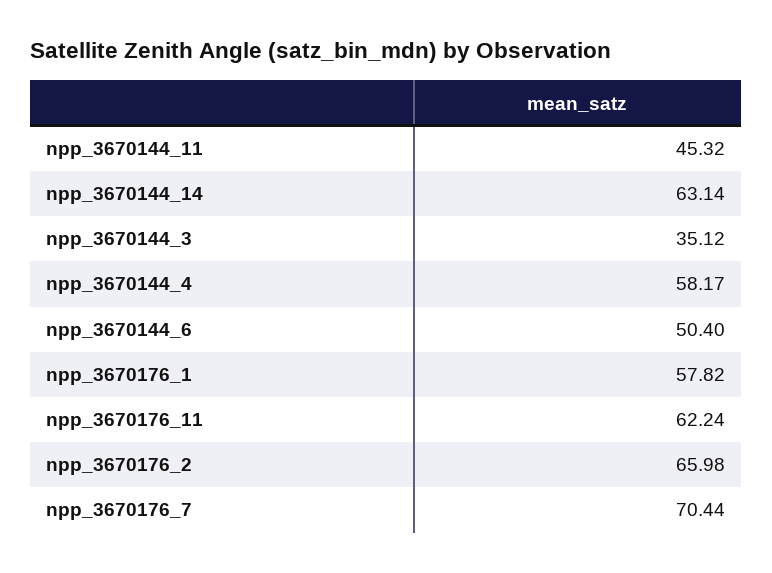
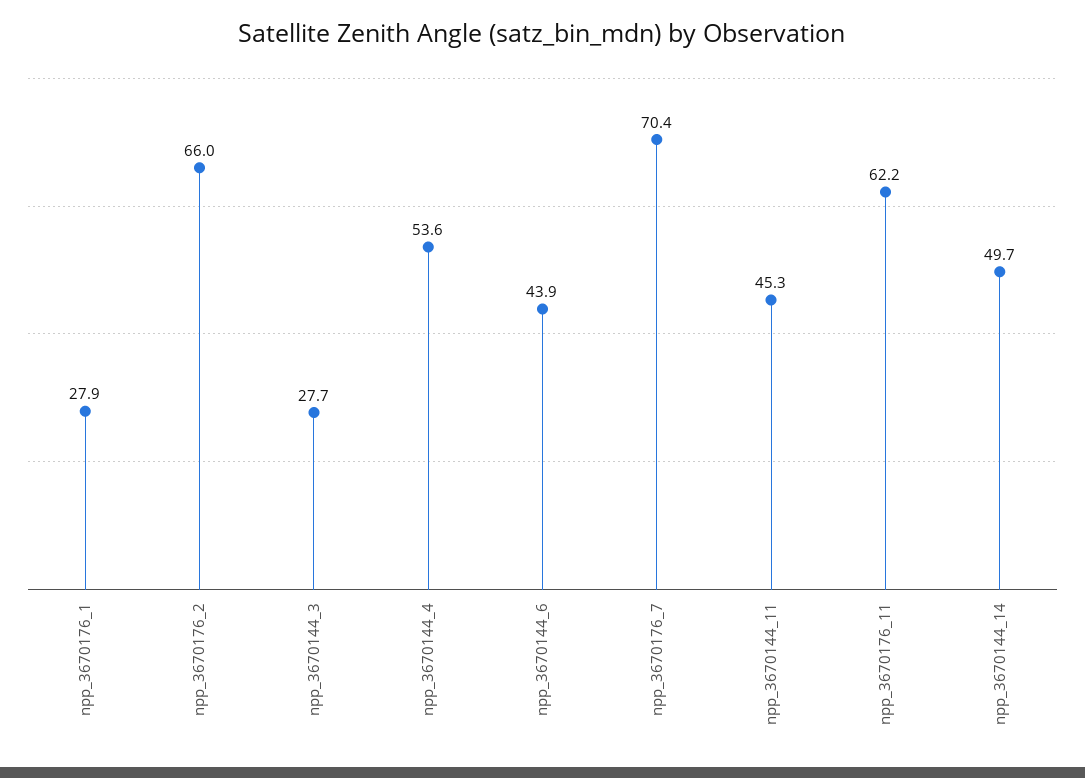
  {
    "npp_3670144_11": 45.32,
-   "npp_3670144_14": 63.14,
+   "npp_3670144_14": 49.7,
-   "npp_3670144_3": 35.12,
+   "npp_3670144_3": 27.7,
-   "npp_3670144_4": 58.17,
+   "npp_3670144_4": 53.6,
-   "npp_3670144_6": 50.4,
+   "npp_3670144_6": 43.9,
-   "npp_3670176_1": 57.82,
+   "npp_3670176_1": 27.9,
    "npp_3670176_11": 62.24,
    "npp_3670176_2": 65.98,
    "npp_3670176_7": 70.44
  }

